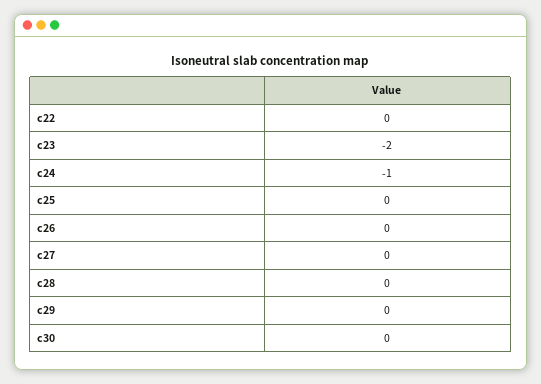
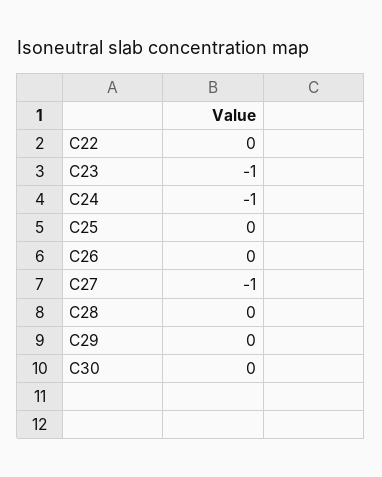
  {
    "c22": 0,
-   "c23": -2,
+   "c23": -1,
    "c24": -1,
    "c25": 0,
    "c26": 0,
-   "c27": 0,
+   "c27": -1,
    "c28": 0,
    "c29": 0,
    "c30": 0
  }

